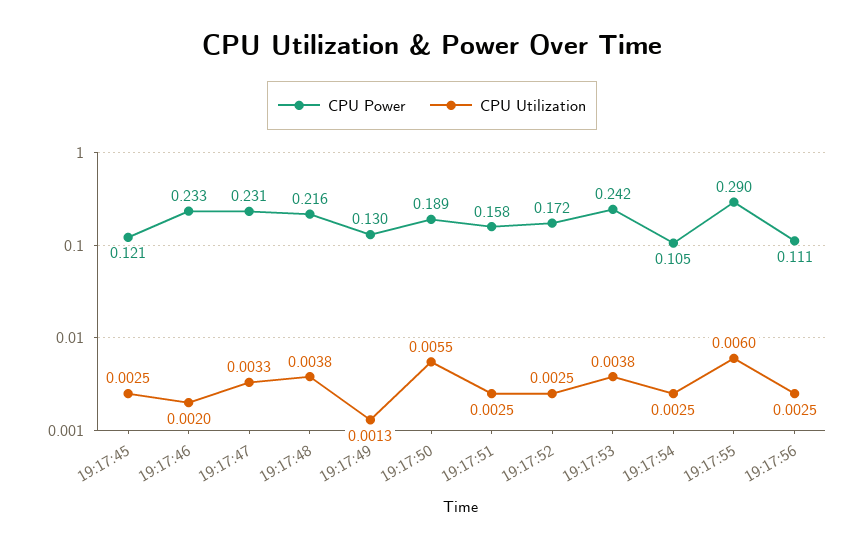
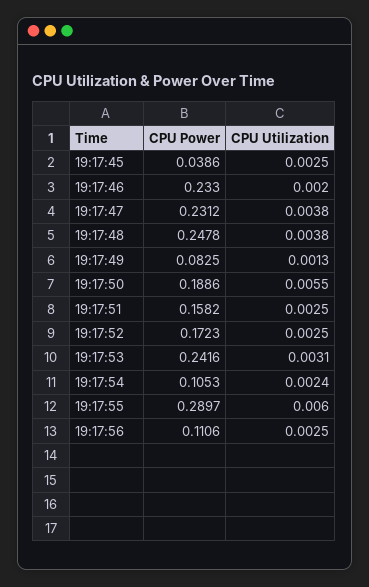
  {
    "CPU Power": {
-     "19:17:45": 0.121,
+     "19:17:45": 0.0386,
      "19:17:46": 0.233,
      "19:17:47": 0.2312,
-     "19:17:48": 0.216,
+     "19:17:48": 0.2478,
-     "19:17:49": 0.13,
+     "19:17:49": 0.0825,
      "19:17:50": 0.1886,
      "19:17:51": 0.1582,
      "19:17:52": 0.1723,
      "19:17:53": 0.2416,
      "19:17:54": 0.1053,
      "19:17:55": 0.2897,
      "19:17:56": 0.1106
    },
    "CPU Utilization": {
      "19:17:45": 0.0025,
      "19:17:46": 0.002,
-     "19:17:47": 0.0033,
+     "19:17:47": 0.0038,
      "19:17:48": 0.0038,
      "19:17:49": 0.0013,
      "19:17:50": 0.0055,
      "19:17:51": 0.0025,
      "19:17:52": 0.0025,
-     "19:17:53": 0.0038,
+     "19:17:53": 0.0031,
-     "19:17:54": 0.0025,
+     "19:17:54": 0.0024,
      "19:17:55": 0.006,
      "19:17:56": 0.0025
    }
  }

